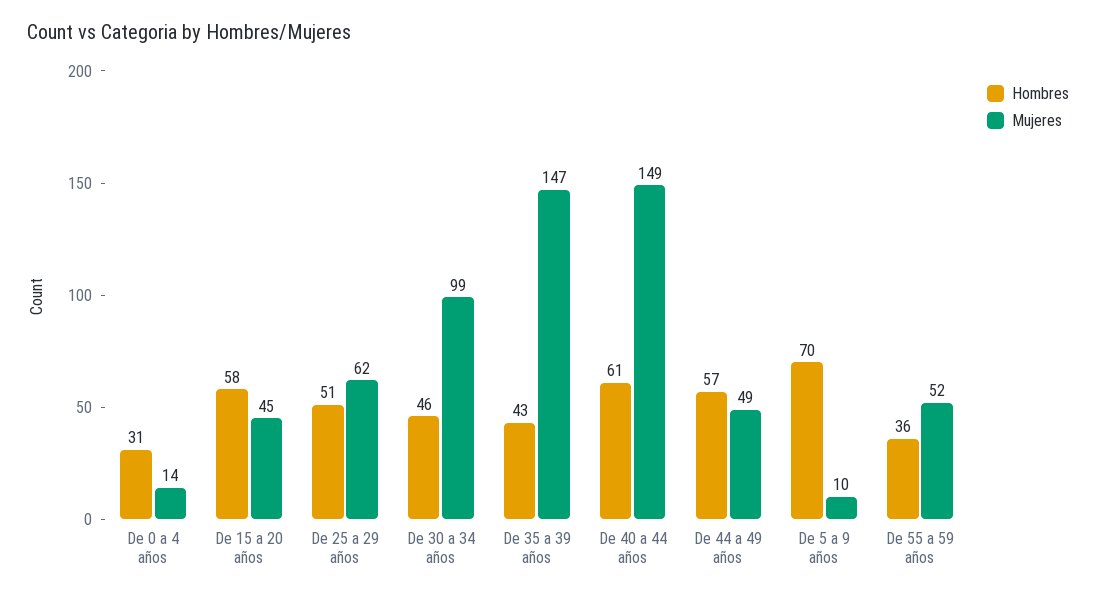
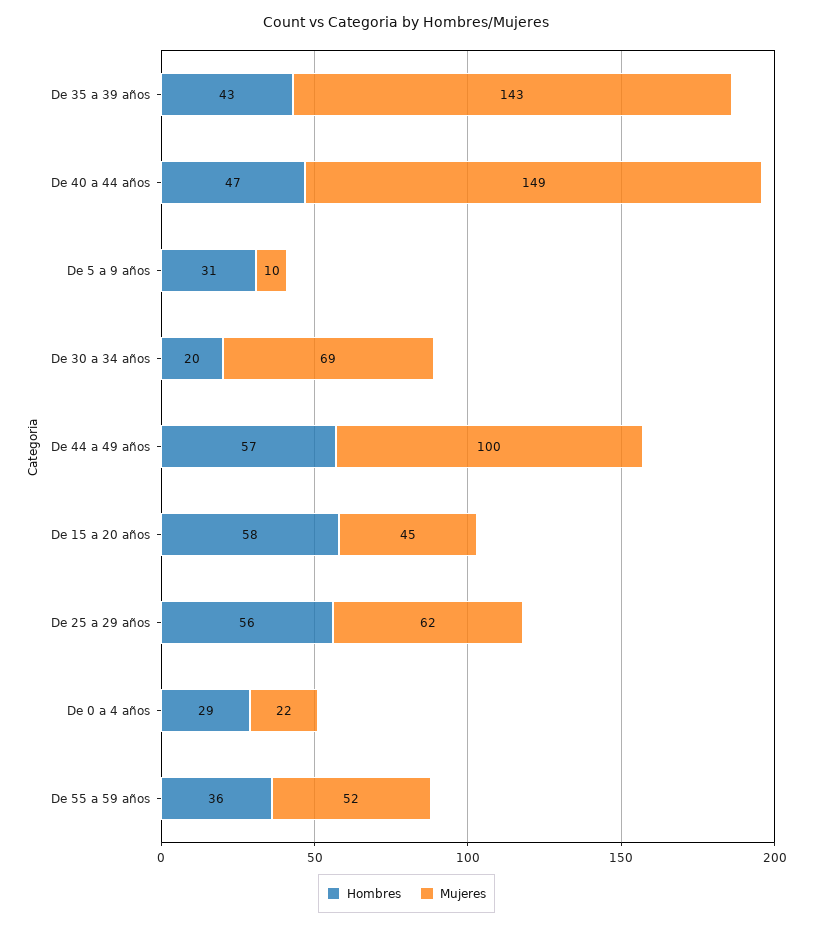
  {
    "Hombres": {
-     "De 0 a 4 años": 31,
+     "De 0 a 4 años": 29,
      "De 15 a 20 años": 58,
-     "De 25 a 29 años": 51,
+     "De 25 a 29 años": 56,
-     "De 30 a 34 años": 46,
+     "De 30 a 34 años": 20,
      "De 35 a 39 años": 43,
-     "De 40 a 44 años": 61,
+     "De 40 a 44 años": 47,
      "De 44 a 49 años": 57,
-     "De 5 a 9 años": 70,
+     "De 5 a 9 años": 31,
      "De 55 a 59 años": 36
    },
    "Mujeres": {
-     "De 0 a 4 años": 14,
+     "De 0 a 4 años": 22,
      "De 15 a 20 años": 45,
      "De 25 a 29 años": 62,
-     "De 30 a 34 años": 99,
+     "De 30 a 34 años": 69,
-     "De 35 a 39 años": 147,
+     "De 35 a 39 años": 143,
      "De 40 a 44 años": 149,
-     "De 44 a 49 años": 49,
+     "De 44 a 49 años": 100,
      "De 5 a 9 años": 10,
      "De 55 a 59 años": 52
    }
  }

